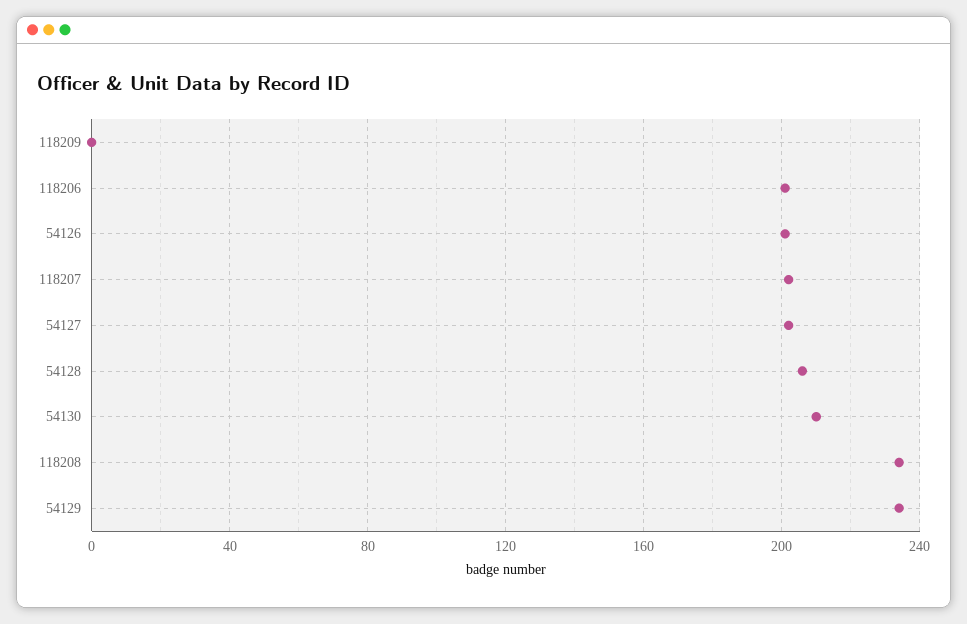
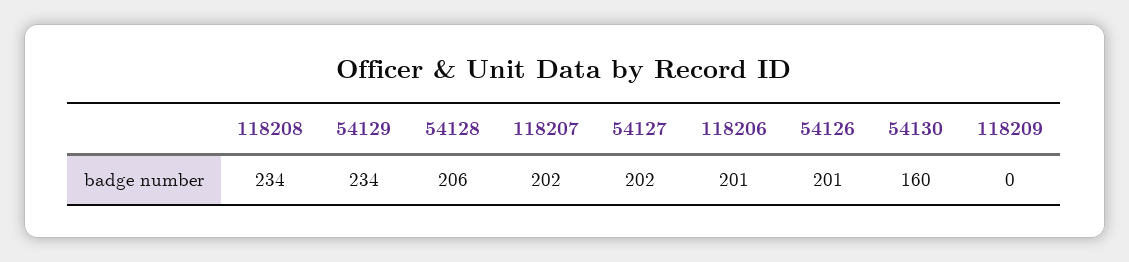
  {
    "118209": 0,
    "118206": 201,
    "54126": 201,
    "118207": 202,
    "54127": 202,
    "54128": 206,
-   "54130": 210,
+   "54130": 160,
    "118208": 234,
    "54129": 234
  }

